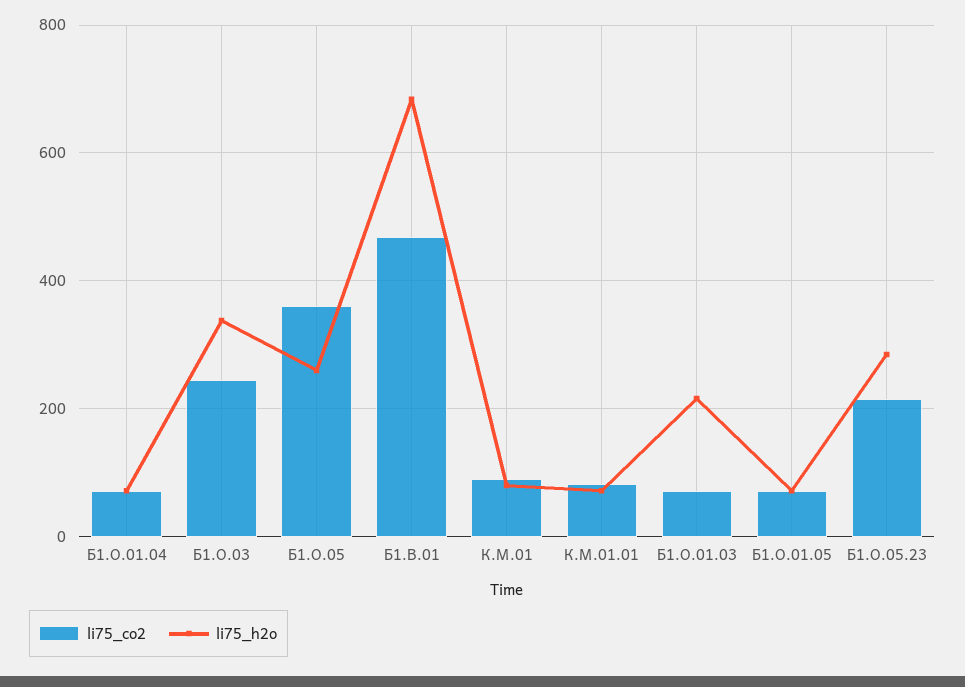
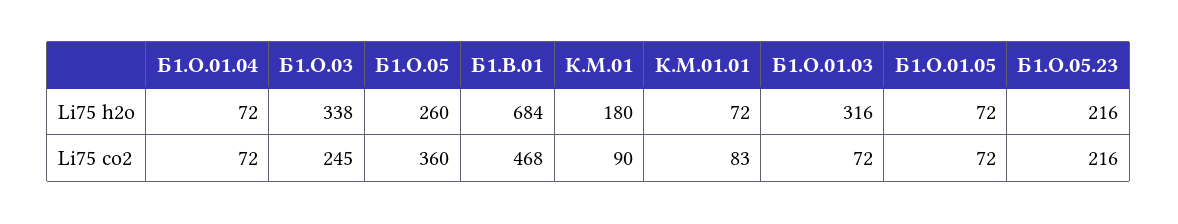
  {
    "li75_co2": {
      "Б1.О.01.04": 72,
      "Б1.О.03": 245,
      "Б1.О.05": 360,
      "Б1.В.01": 468,
      "К.М.01": 90,
      "К.М.01.01": 83,
      "Б1.О.01.03": 72,
      "Б1.О.01.05": 72,
      "Б1.О.05.23": 216
    },
    "li75_h2o": {
      "Б1.О.01.04": 72,
      "Б1.О.03": 338,
      "Б1.О.05": 260,
      "Б1.В.01": 684,
-     "К.М.01": 80,
+     "К.М.01": 180,
      "К.М.01.01": 72,
-     "Б1.О.01.03": 220,
+     "Б1.О.01.03": 316,
      "Б1.О.01.05": 72,
-     "Б1.О.05.23": 280
+     "Б1.О.05.23": 216
    }
  }

